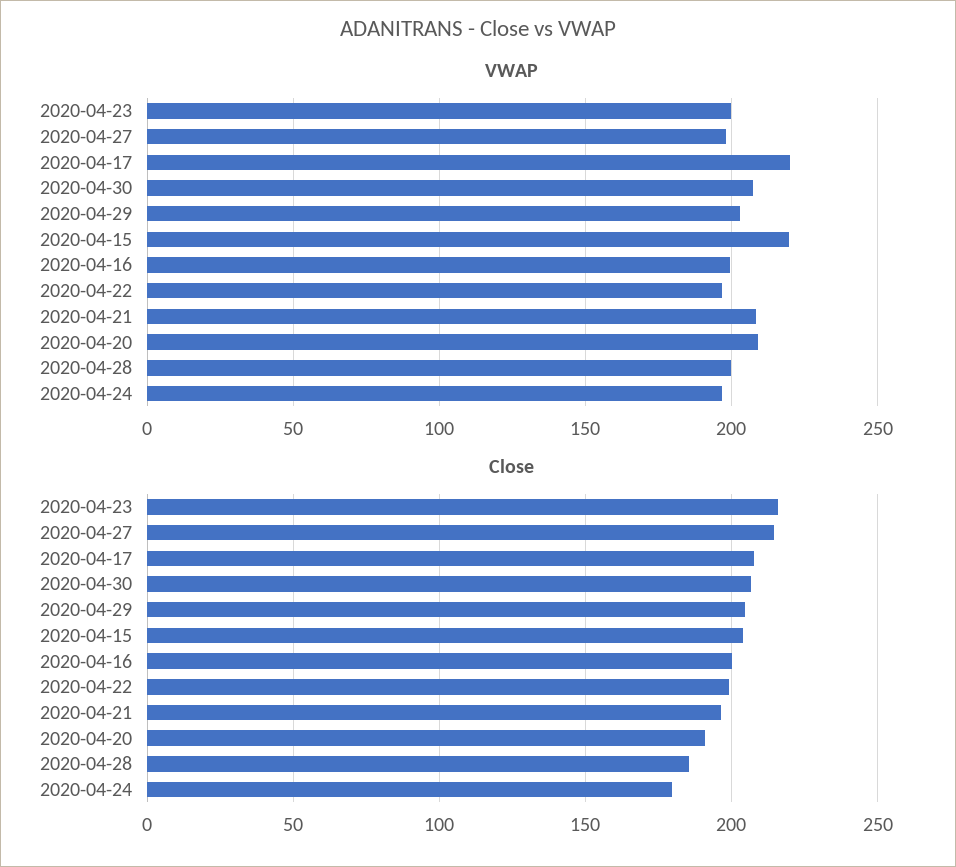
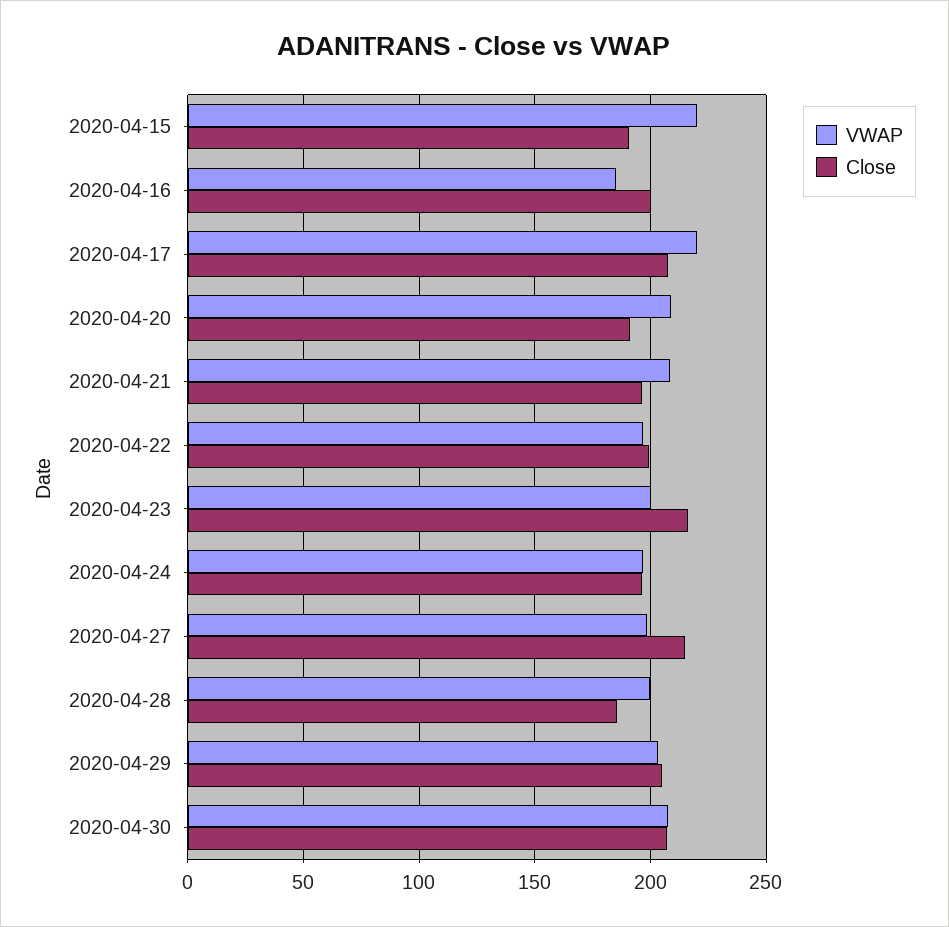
  {
    "VWAP": {
      "2020-04-23": 200,
      "2020-04-27": 200,
      "2020-04-17": 220,
      "2020-04-30": 205,
      "2020-04-29": 205,
      "2020-04-15": 220,
-     "2020-04-16": 200,
+     "2020-04-16": 185,
      "2020-04-22": 195,
      "2020-04-21": 210,
      "2020-04-20": 210,
      "2020-04-28": 200,
      "2020-04-24": 195
    },
    "Close": {
      "2020-04-23": 215,
      "2020-04-27": 215,
      "2020-04-17": 210,
      "2020-04-30": 205,
      "2020-04-29": 205,
-     "2020-04-15": 205,
+     "2020-04-15": 190,
      "2020-04-16": 200,
      "2020-04-22": 200,
      "2020-04-21": 195,
      "2020-04-20": 190,
      "2020-04-28": 185,
-     "2020-04-24": 180
+     "2020-04-24": 195
    }
  }

